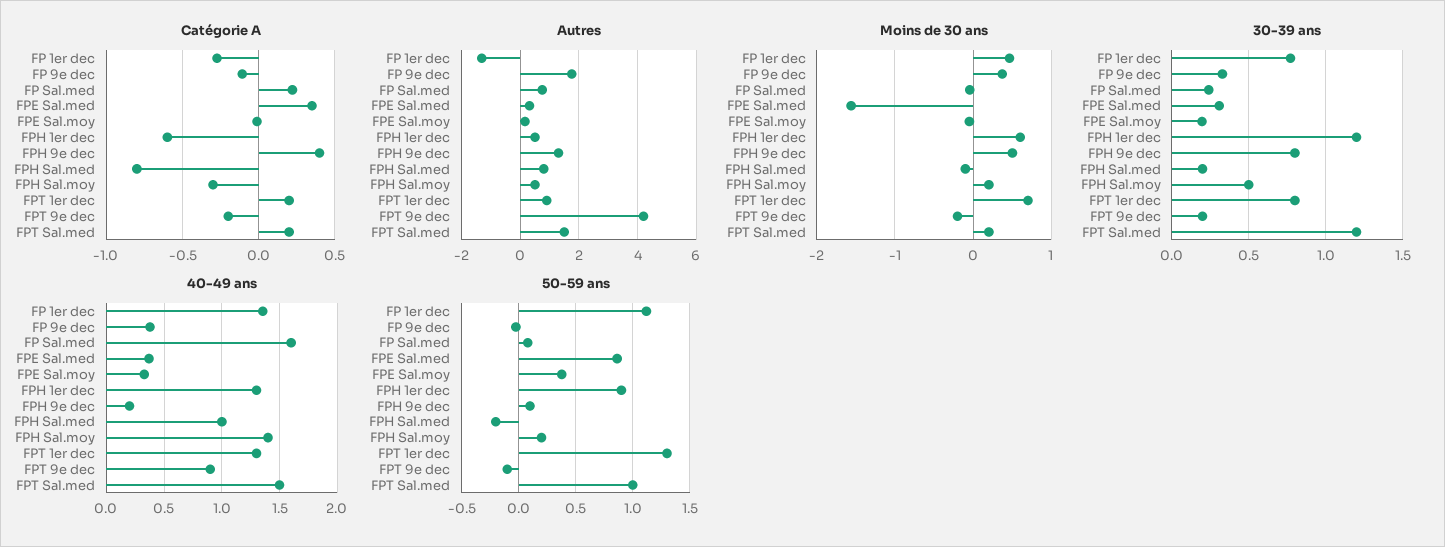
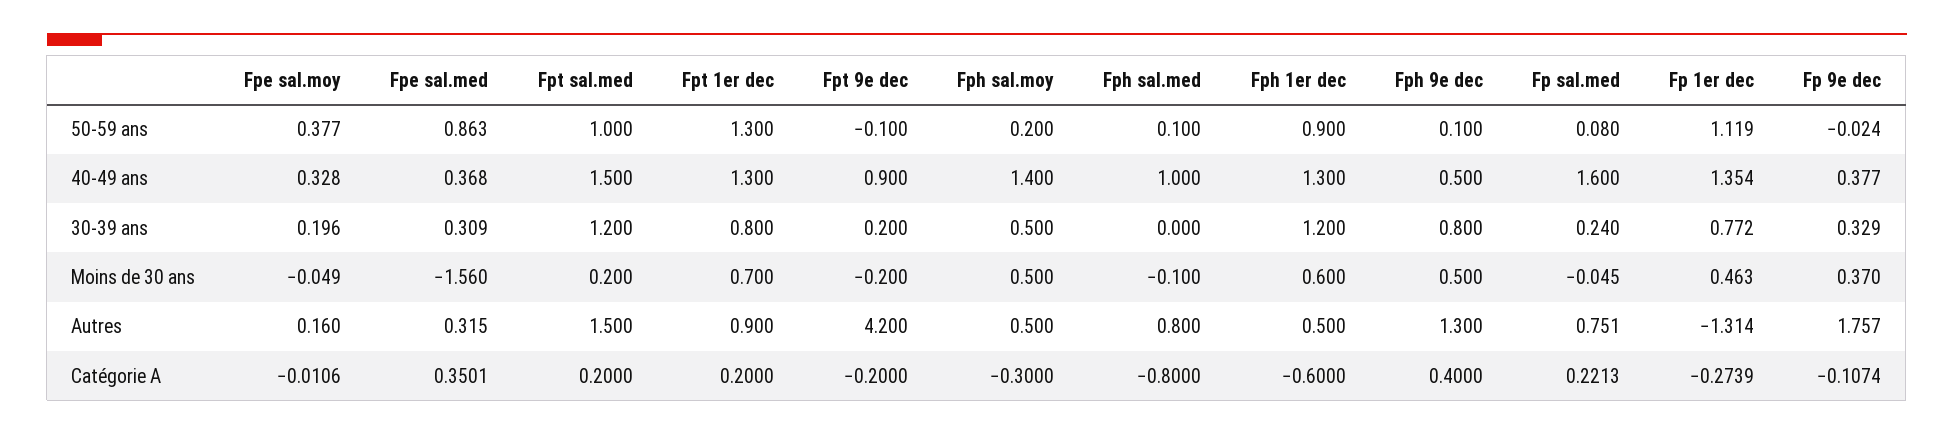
  {
    "Catégorie A": {
      "FP 1er dec": -0.2739,
      "FP 9e dec": -0.1074,
      "FP Sal.med": 0.2213,
      "FPE Sal.med": 0.3501,
      "FPE Sal.moy": -0.0106,
      "FPH 1er dec": -0.6,
      "FPH 9e dec": 0.4,
      "FPH Sal.med": -0.8,
      "FPH Sal.moy": -0.3,
      "FPT 1er dec": 0.2,
      "FPT 9e dec": -0.2,
      "FPT Sal.med": 0.2
    },
    "Autres": {
      "FP 1er dec": -1.314,
      "FP 9e dec": 1.757,
      "FP Sal.med": 0.751,
      "FPE Sal.med": 0.315,
      "FPE Sal.moy": 0.16,
      "FPH 1er dec": 0.5,
      "FPH 9e dec": 1.3,
      "FPH Sal.med": 0.8,
      "FPH Sal.moy": 0.5,
      "FPT 1er dec": 0.9,
      "FPT 9e dec": 4.2,
      "FPT Sal.med": 1.5
    },
    "Moins de 30 ans": {
      "FP 1er dec": 0.463,
      "FP 9e dec": 0.37,
      "FP Sal.med": -0.045,
      "FPE Sal.med": -1.56,
      "FPE Sal.moy": -0.049,
      "FPH 1er dec": 0.6,
      "FPH 9e dec": 0.5,
      "FPH Sal.med": -0.1,
-     "FPH Sal.moy": 0.2,
+     "FPH Sal.moy": 0.5,
      "FPT 1er dec": 0.7,
      "FPT 9e dec": -0.2,
      "FPT Sal.med": 0.2
    },
    "30-39 ans": {
      "FP 1er dec": 0.772,
      "FP 9e dec": 0.329,
      "FP Sal.med": 0.24,
      "FPE Sal.med": 0.309,
      "FPE Sal.moy": 0.196,
      "FPH 1er dec": 1.2,
      "FPH 9e dec": 0.8,
-     "FPH Sal.med": 0.2,
+     "FPH Sal.med": 0,
      "FPH Sal.moy": 0.5,
      "FPT 1er dec": 0.8,
      "FPT 9e dec": 0.2,
      "FPT Sal.med": 1.2
    },
    "40-49 ans": {
      "FP 1er dec": 1.354,
      "FP 9e dec": 0.377,
      "FP Sal.med": 1.6,
      "FPE Sal.med": 0.368,
      "FPE Sal.moy": 0.328,
      "FPH 1er dec": 1.3,
-     "FPH 9e dec": 0.2,
+     "FPH 9e dec": 0.5,
      "FPH Sal.med": 1,
      "FPH Sal.moy": 1.4,
      "FPT 1er dec": 1.3,
      "FPT 9e dec": 0.9,
      "FPT Sal.med": 1.5
    },
    "50-59 ans": {
      "FP 1er dec": 1.119,
      "FP 9e dec": -0.024,
      "FP Sal.med": 0.08,
      "FPE Sal.med": 0.863,
      "FPE Sal.moy": 0.377,
      "FPH 1er dec": 0.9,
      "FPH 9e dec": 0.1,
-     "FPH Sal.med": -0.2,
+     "FPH Sal.med": 0.1,
      "FPH Sal.moy": 0.2,
      "FPT 1er dec": 1.3,
      "FPT 9e dec": -0.1,
      "FPT Sal.med": 1
    }
  }

